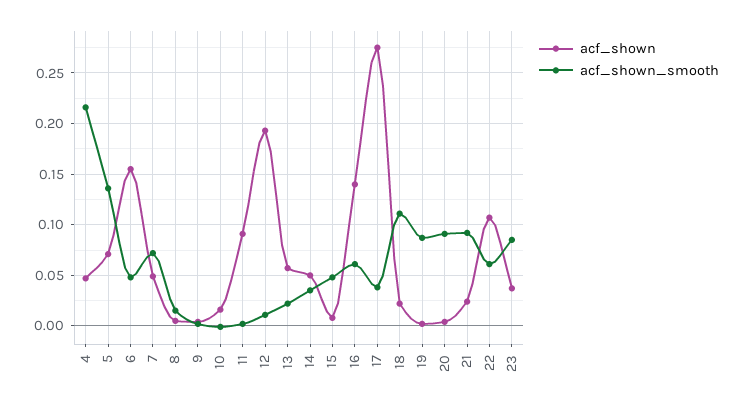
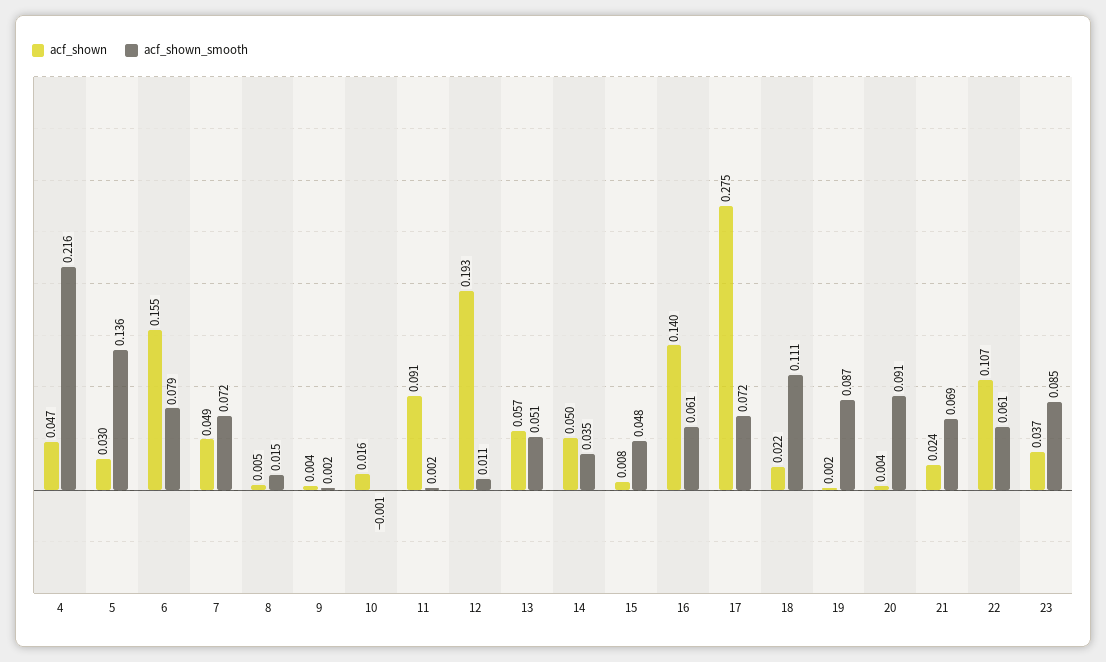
  {
    "acf_shown": {
      "4": 0.047,
-     "5": 0.07,
+     "5": 0.03,
      "6": 0.155,
      "7": 0.049,
      "8": 0.005,
      "9": 0.004,
      "10": 0.016,
      "11": 0.091,
      "12": 0.193,
      "13": 0.057,
      "14": 0.05,
      "15": 0.008,
      "16": 0.14,
      "17": 0.275,
      "18": 0.022,
      "19": 0.002,
      "20": 0.004,
      "21": 0.024,
      "22": 0.107,
      "23": 0.037
    },
    "acf_shown_smooth": {
      "4": 0.216,
      "5": 0.136,
-     "6": 0.05,
+     "6": 0.079,
      "7": 0.072,
      "8": 0.015,
      "9": 0.002,
      "10": -0.001,
      "11": 0.002,
      "12": 0.011,
-     "13": 0.02,
+     "13": 0.051,
      "14": 0.035,
      "15": 0.048,
      "16": 0.061,
-     "17": 0.04,
+     "17": 0.072,
      "18": 0.111,
      "19": 0.087,
      "20": 0.091,
-     "21": 0.09,
+     "21": 0.069,
      "22": 0.061,
      "23": 0.085
    }
  }

